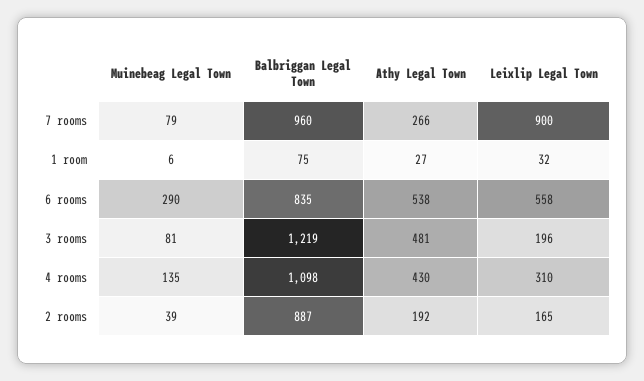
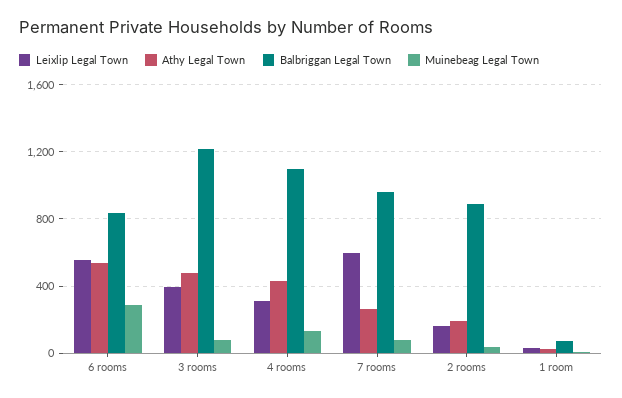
  {
    "Muinebeag Legal Town": {
      "7 rooms": 79,
      "1 room": 6,
      "6 rooms": 290,
      "3 rooms": 81,
      "4 rooms": 135,
      "2 rooms": 39
    },
    "Balbriggan Legal Town": {
      "7 rooms": 960,
      "1 room": 75,
      "6 rooms": 835,
      "3 rooms": 1219,
      "4 rooms": 1098,
      "2 rooms": 887
    },
    "Athy Legal Town": {
      "7 rooms": 266,
      "1 room": 27,
      "6 rooms": 538,
      "3 rooms": 481,
      "4 rooms": 430,
      "2 rooms": 192
    },
    "Leixlip Legal Town": {
-     "7 rooms": 900,
+     "7 rooms": 600,
      "1 room": 32,
      "6 rooms": 558,
-     "3 rooms": 196,
+     "3 rooms": 400,
      "4 rooms": 310,
      "2 rooms": 165
    }
  }

